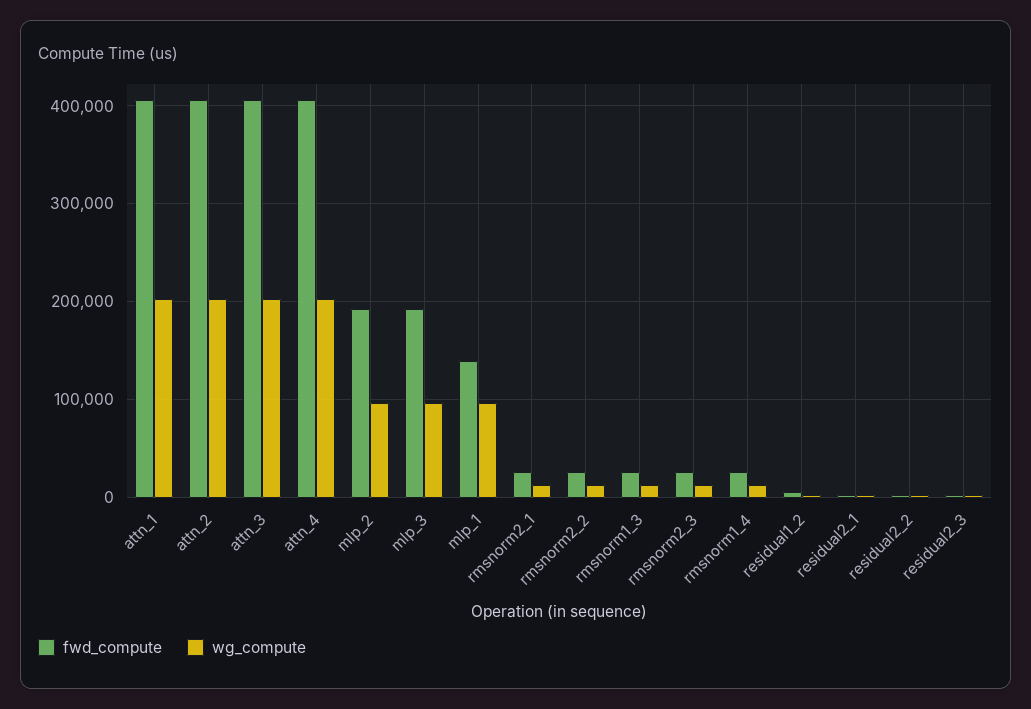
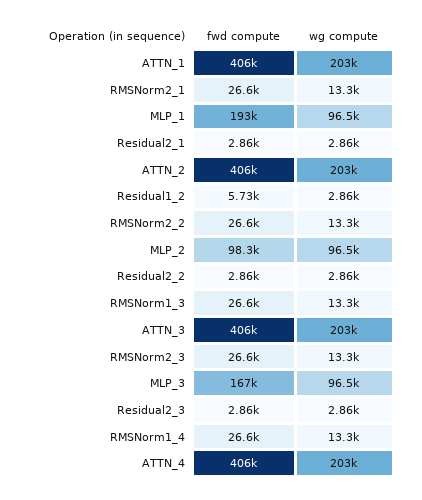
  {
    "fwd_compute": {
      "attn_1": 406000,
      "attn_2": 406000,
      "attn_3": 406000,
      "attn_4": 406000,
-     "mlp_2": 190000,
+     "mlp_2": 98300,
-     "mlp_3": 190000,
+     "mlp_3": 167000,
-     "mlp_1": 140000,
+     "mlp_1": 193000,
      "rmsnorm2_1": 26600,
      "rmsnorm2_2": 26600,
      "rmsnorm1_3": 26600,
      "rmsnorm2_3": 26600,
      "rmsnorm1_4": 26600,
      "residual1_2": 5730,
      "residual2_1": 2860,
      "residual2_2": 2860,
      "residual2_3": 2860
    },
    "wg_compute": {
      "attn_1": 203000,
      "attn_2": 203000,
      "attn_3": 203000,
      "attn_4": 203000,
      "mlp_2": 96500,
      "mlp_3": 96500,
      "mlp_1": 96500,
      "rmsnorm2_1": 13300,
      "rmsnorm2_2": 13300,
      "rmsnorm1_3": 13300,
      "rmsnorm2_3": 13300,
      "rmsnorm1_4": 13300,
      "residual1_2": 2860,
      "residual2_1": 2860,
      "residual2_2": 2860,
      "residual2_3": 2860
    }
  }

